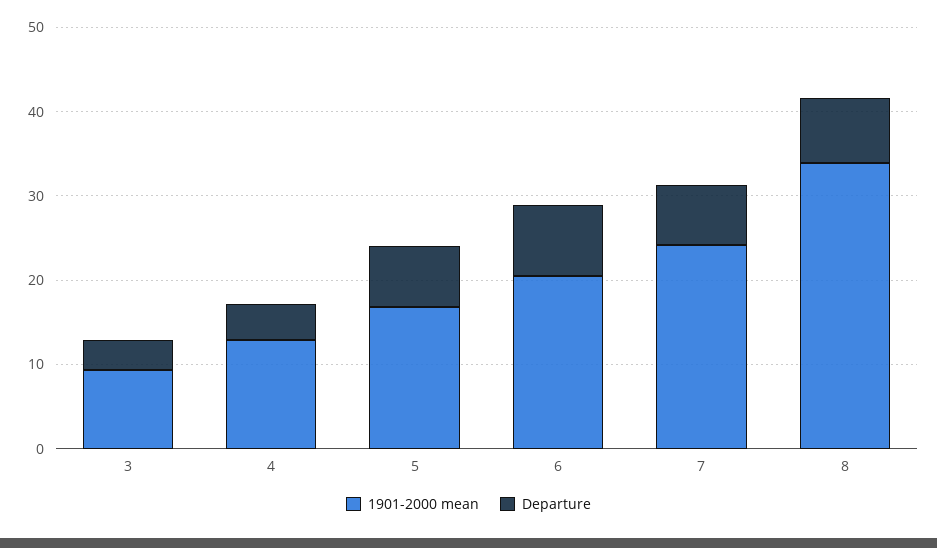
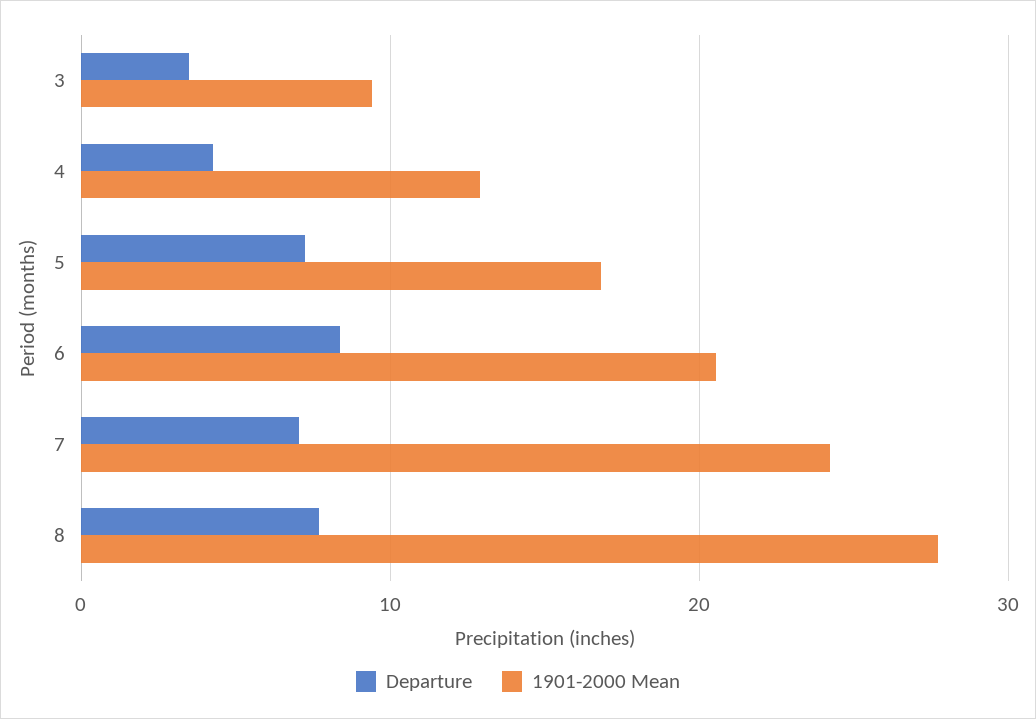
  {
    "1901-2000 mean": {
      "3": 9,
      "4": 13,
      "5": 17,
      "6": 21,
      "7": 24,
-     "8": 34
+     "8": 28
    },
    "Departure": {
      "3": 3,
      "4": 4,
      "5": 7,
      "6": 8,
      "7": 7,
      "8": 8
    }
  }

